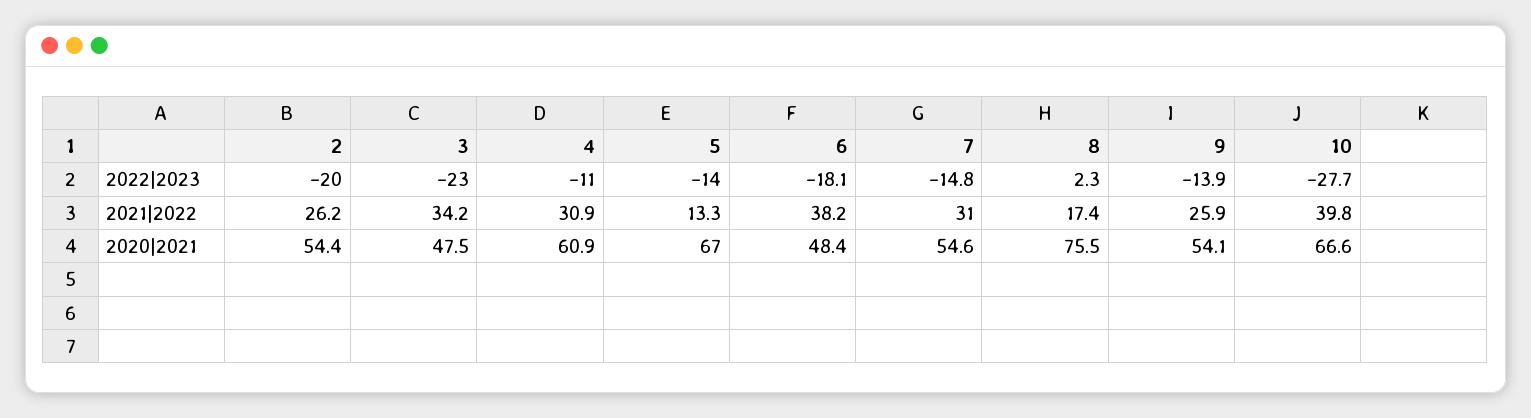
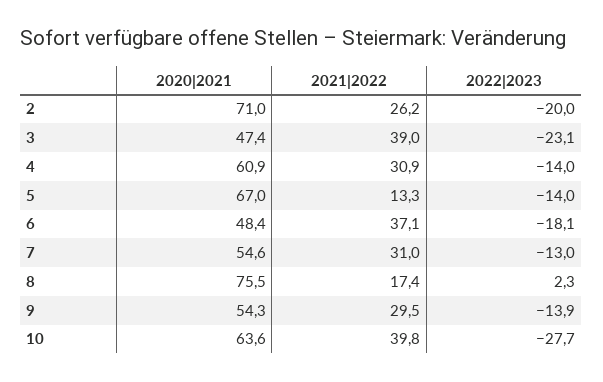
  {
    "2": {
      "2022|2023": -20,
      "2021|2022": 26.2,
-     "2020|2021": 54.4
+     "2020|2021": 71
    },
    "3": {
-     "2022|2023": -23,
+     "2022|2023": -23.1,
-     "2021|2022": 34.2,
+     "2021|2022": 39,
-     "2020|2021": 47.5
+     "2020|2021": 47.4
    },
    "4": {
-     "2022|2023": -11,
+     "2022|2023": -14,
      "2021|2022": 30.9,
      "2020|2021": 60.9
    },
    "5": {
      "2022|2023": -14,
      "2021|2022": 13.3,
      "2020|2021": 67
    },
    "6": {
      "2022|2023": -18.1,
-     "2021|2022": 38.2,
+     "2021|2022": 37.1,
      "2020|2021": 48.4
    },
    "7": {
-     "2022|2023": -14.8,
+     "2022|2023": -13,
      "2021|2022": 31,
      "2020|2021": 54.6
    },
    "8": {
      "2022|2023": 2.3,
      "2021|2022": 17.4,
      "2020|2021": 75.5
    },
    "9": {
      "2022|2023": -13.9,
-     "2021|2022": 25.9,
+     "2021|2022": 29.5,
-     "2020|2021": 54.1
+     "2020|2021": 54.3
    },
    "10": {
      "2022|2023": -27.7,
      "2021|2022": 39.8,
-     "2020|2021": 66.6
+     "2020|2021": 63.6
    }
  }

